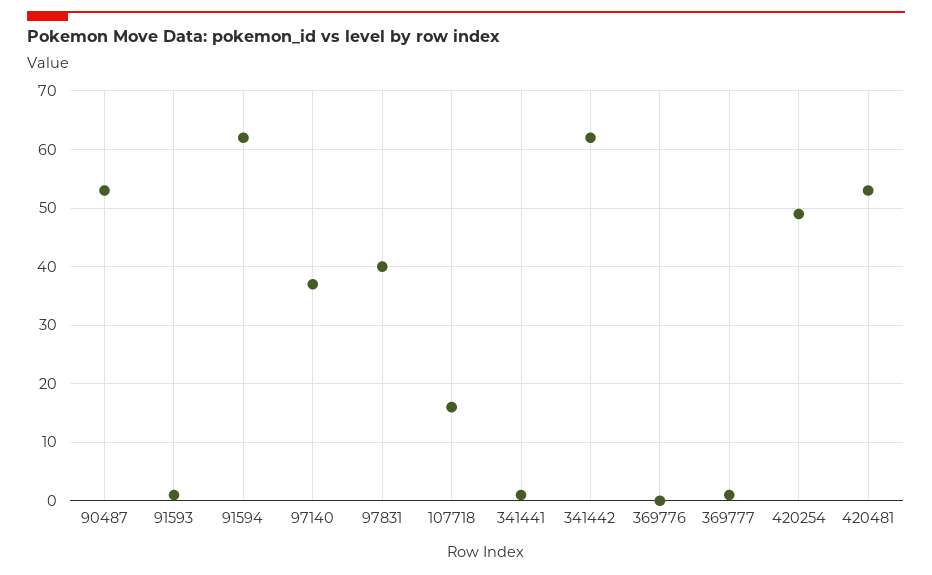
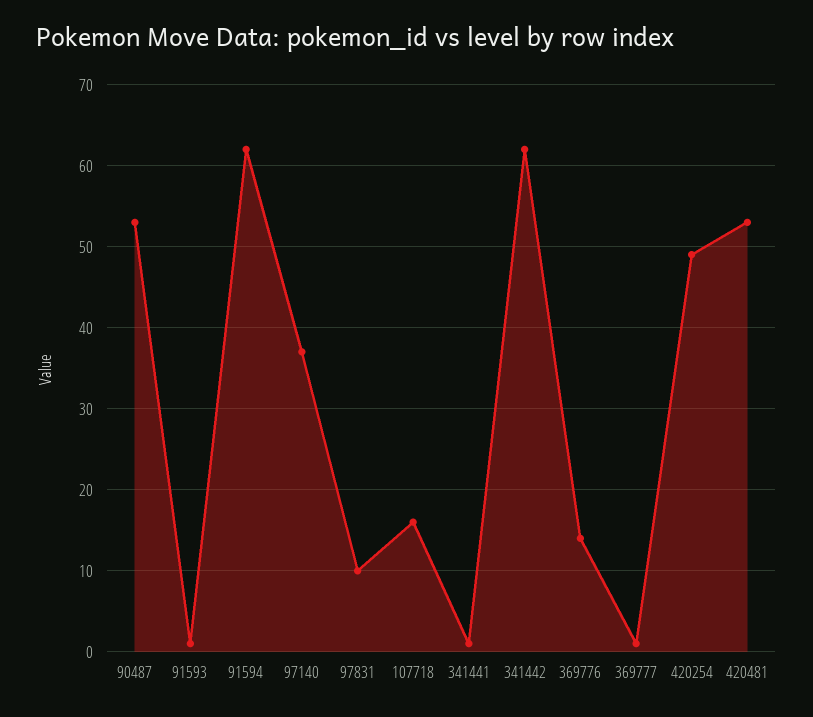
  {
    "90487": 53,
    "91593": 1,
    "91594": 62,
    "97140": 37,
-   "97831": 40,
+   "97831": 10,
    "107718": 16,
    "341441": 1,
    "341442": 62,
-   "369776": 0,
+   "369776": 14,
    "369777": 1,
    "420254": 49,
    "420481": 53
  }

